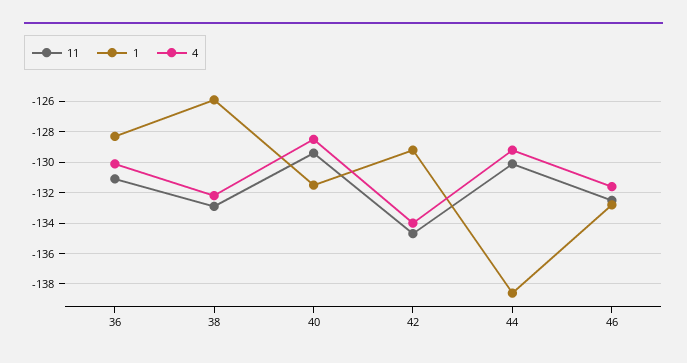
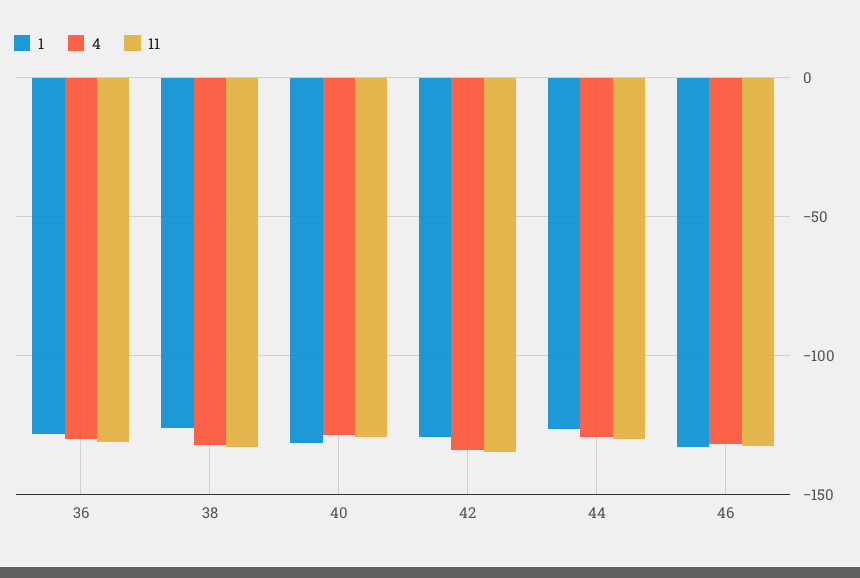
  {
    "11": {
      "36": -131,
      "38": -133,
      "40": -129.5,
      "42": -134.5,
      "44": -130,
      "46": -132.5
    },
    "1": {
      "36": -128.5,
      "38": -126,
      "40": -131.5,
      "42": -129,
-     "44": -138.5,
+     "44": -125,
      "46": -133
    },
    "4": {
      "36": -130,
      "38": -132,
      "40": -128.5,
      "42": -134,
      "44": -129,
      "46": -131.5
    }
  }

